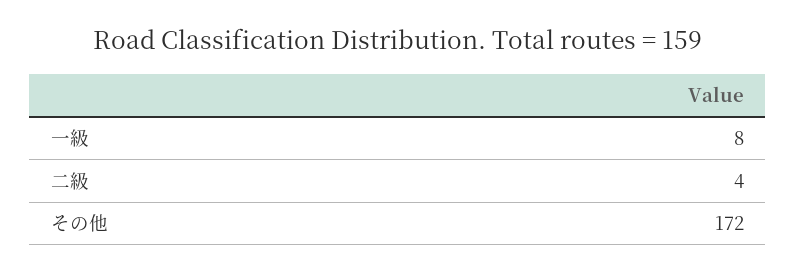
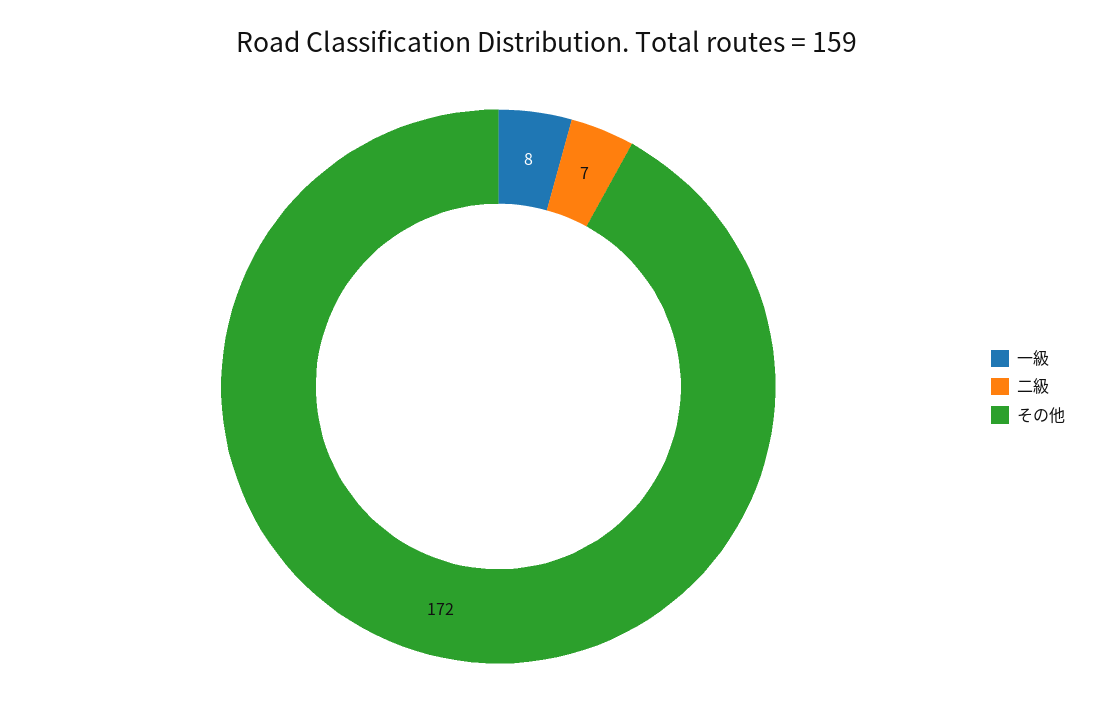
  {
    "一級": 8,
-   "二級": 4,
+   "二級": 7,
    "その他": 172
  }

